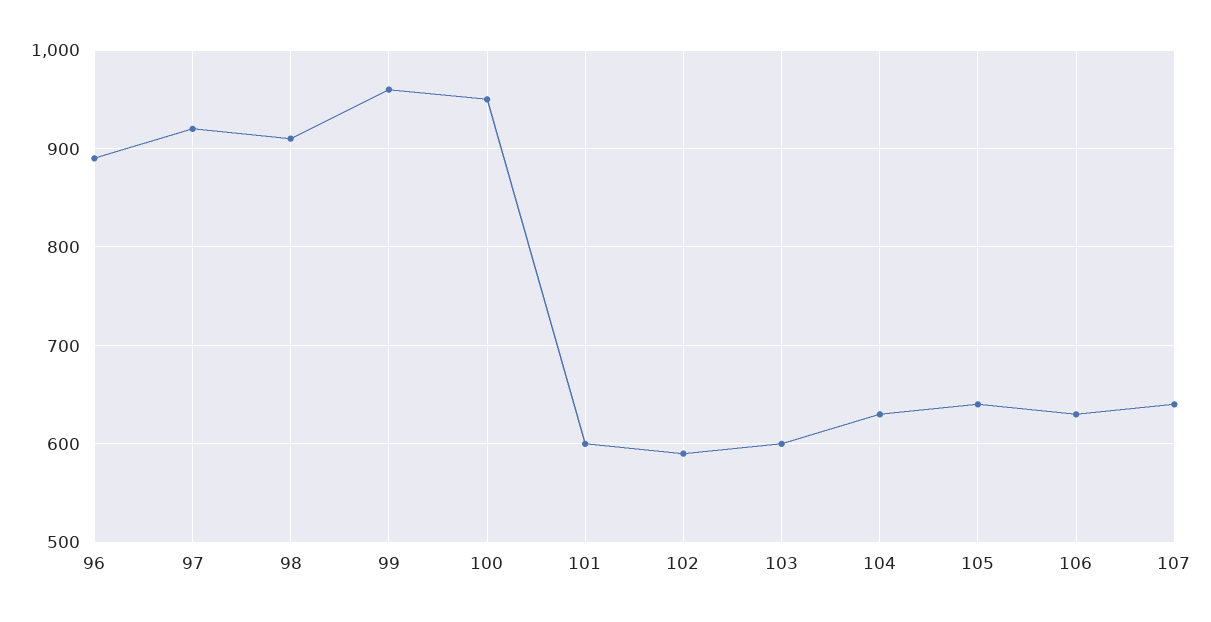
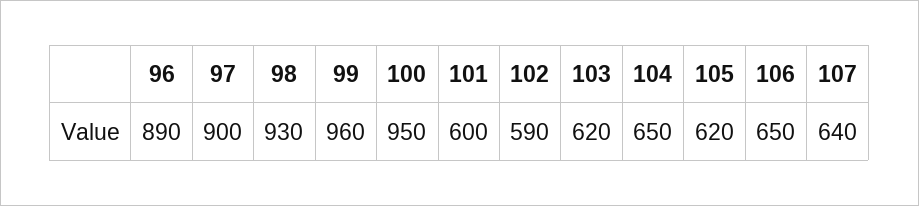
  {
    "96": 890,
-   "97": 920,
+   "97": 900,
-   "98": 910,
+   "98": 930,
    "99": 960,
    "100": 950,
    "101": 600,
    "102": 590,
-   "103": 600,
+   "103": 620,
-   "104": 630,
+   "104": 650,
-   "105": 640,
+   "105": 620,
-   "106": 630,
+   "106": 650,
    "107": 640
  }

